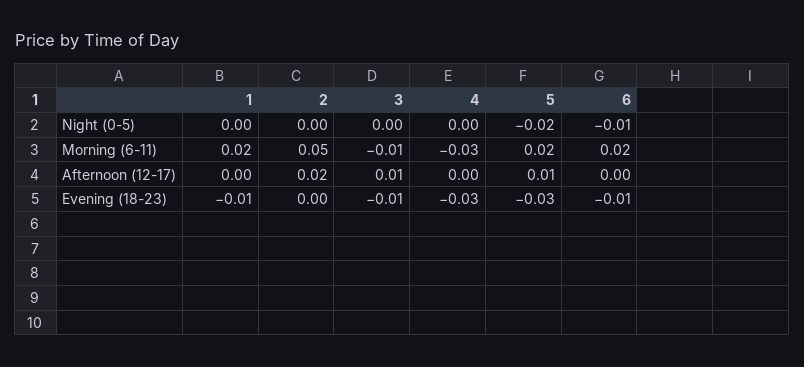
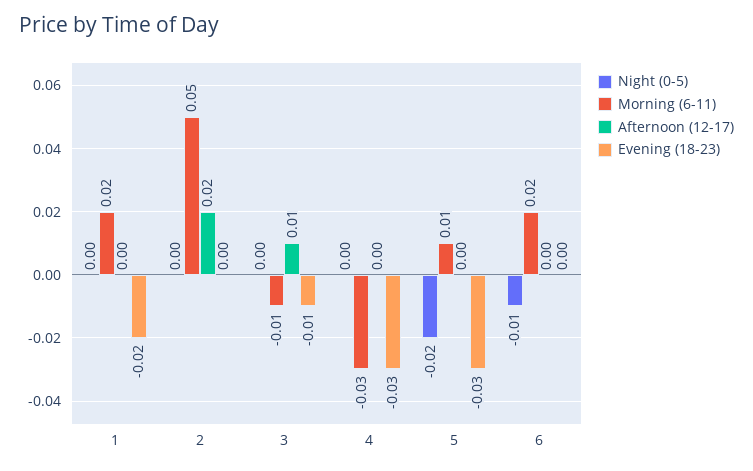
  {
    "Night (0-5)": {
      "1": 0,
      "2": 0,
      "3": 0,
      "4": 0,
      "5": -0.02,
      "6": -0.01
    },
    "Morning (6-11)": {
      "1": 0.02,
      "2": 0.05,
      "3": -0.01,
      "4": -0.03,
-     "5": 0.02,
+     "5": 0.01,
      "6": 0.02
    },
    "Afternoon (12-17)": {
      "1": 0,
      "2": 0.02,
      "3": 0.01,
      "4": 0,
-     "5": 0.01,
+     "5": 0,
      "6": 0
    },
    "Evening (18-23)": {
-     "1": -0.01,
+     "1": -0.02,
      "2": 0,
      "3": -0.01,
      "4": -0.03,
      "5": -0.03,
-     "6": -0.01
+     "6": 0
    }
  }

